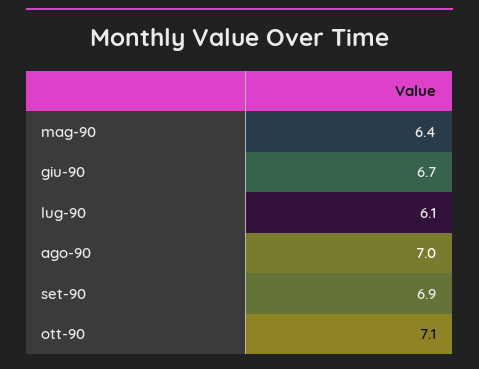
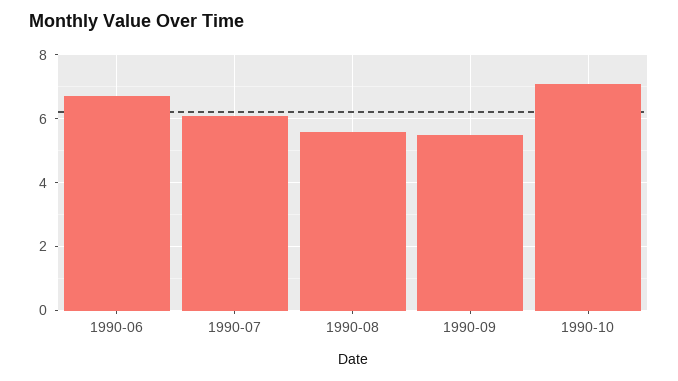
  {
-   "mag-90": 6.4,
    "giu-90": 6.7,
    "lug-90": 6.1,
-   "ago-90": 7,
+   "ago-90": 5.5,
-   "set-90": 6.9,
+   "set-90": 5.5,
    "ott-90": 7.1
  }

